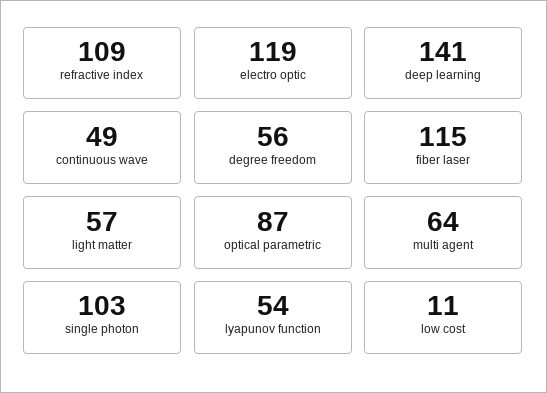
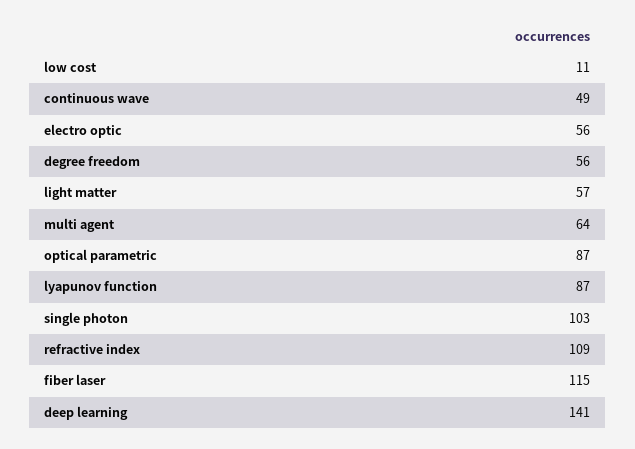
  {
    "refractive index": 109,
-   "electro optic": 119,
+   "electro optic": 56,
    "deep learning": 141,
    "continuous wave": 49,
    "degree freedom": 56,
    "fiber laser": 115,
    "light matter": 57,
    "optical parametric": 87,
    "multi agent": 64,
    "single photon": 103,
-   "lyapunov function": 54,
+   "lyapunov function": 87,
    "low cost": 11
  }

